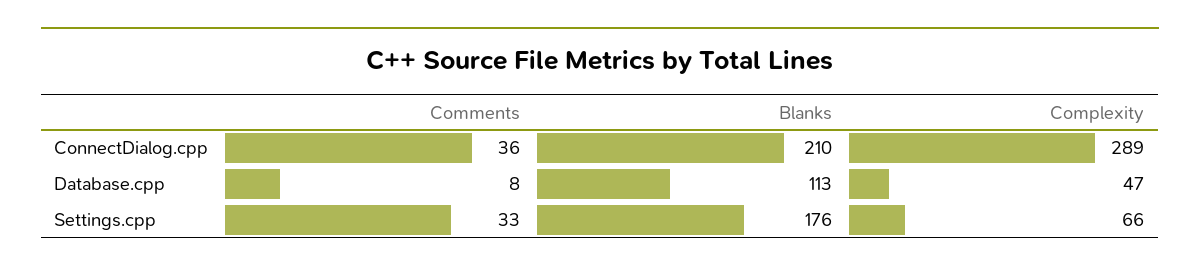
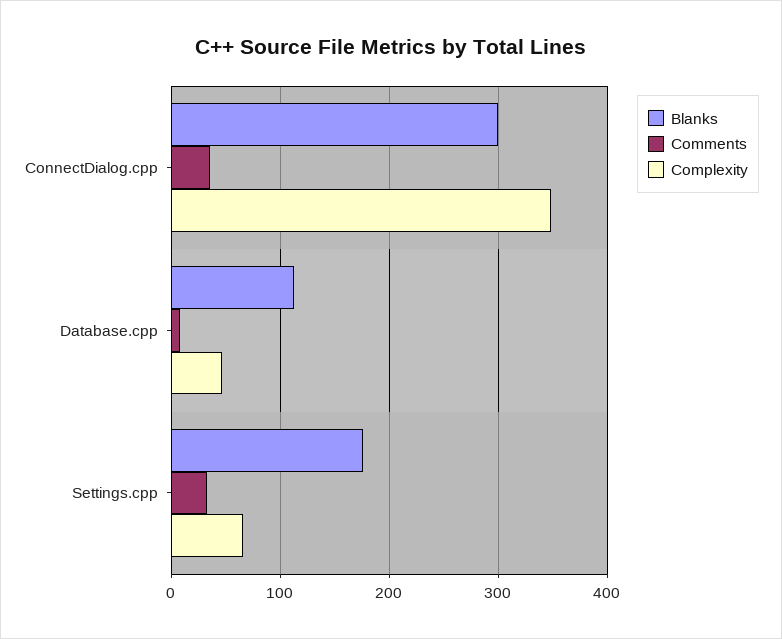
  {
    "Comments": {
      "ConnectDialog.cpp": 36,
      "Database.cpp": 8,
      "Settings.cpp": 33
    },
    "Blanks": {
-     "ConnectDialog.cpp": 210,
+     "ConnectDialog.cpp": 300,
      "Database.cpp": 113,
      "Settings.cpp": 176
    },
    "Complexity": {
-     "ConnectDialog.cpp": 289,
+     "ConnectDialog.cpp": 350,
      "Database.cpp": 47,
      "Settings.cpp": 66
    }
  }

